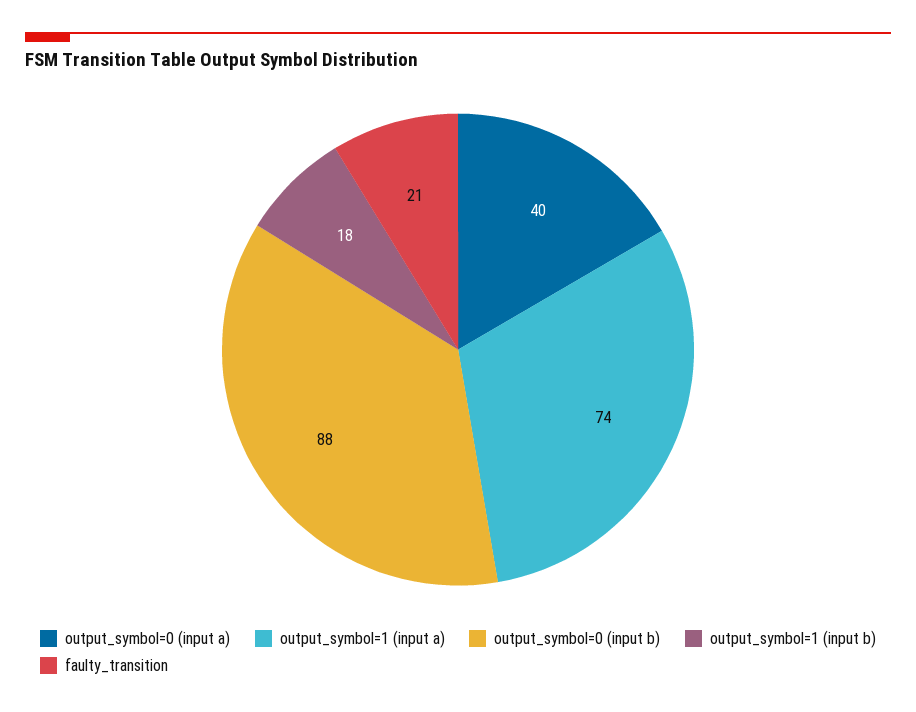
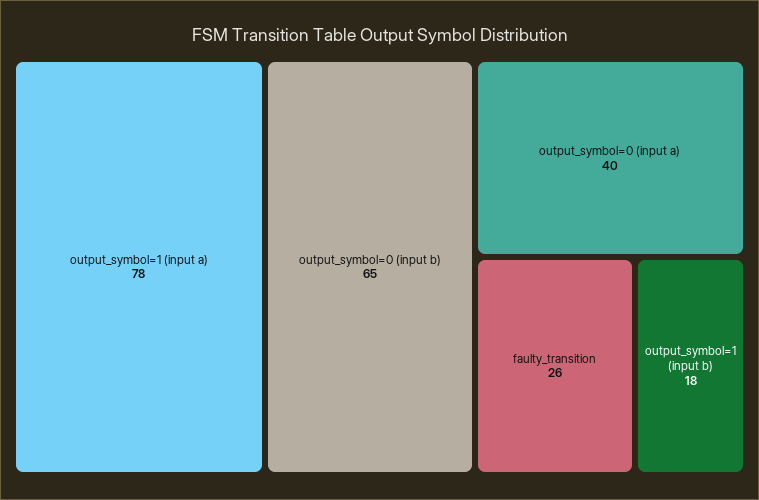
  {
    "output_symbol=0 (input a)": 40,
-   "output_symbol=1 (input a)": 74,
+   "output_symbol=1 (input a)": 78,
-   "output_symbol=0 (input b)": 88,
+   "output_symbol=0 (input b)": 65,
    "output_symbol=1 (input b)": 18,
-   "faulty_transition": 21
+   "faulty_transition": 26
  }

